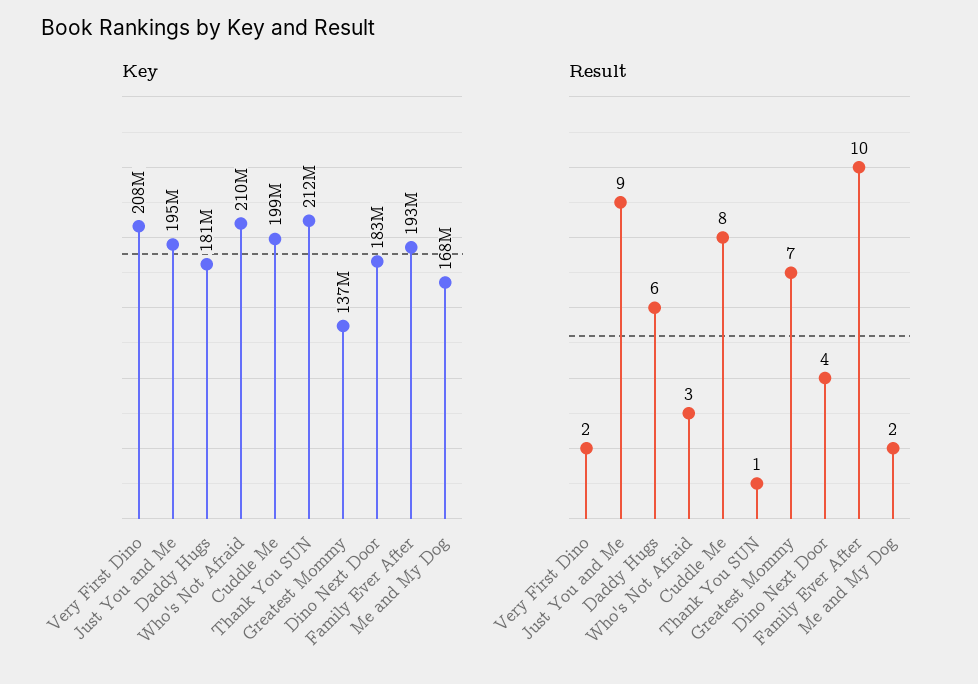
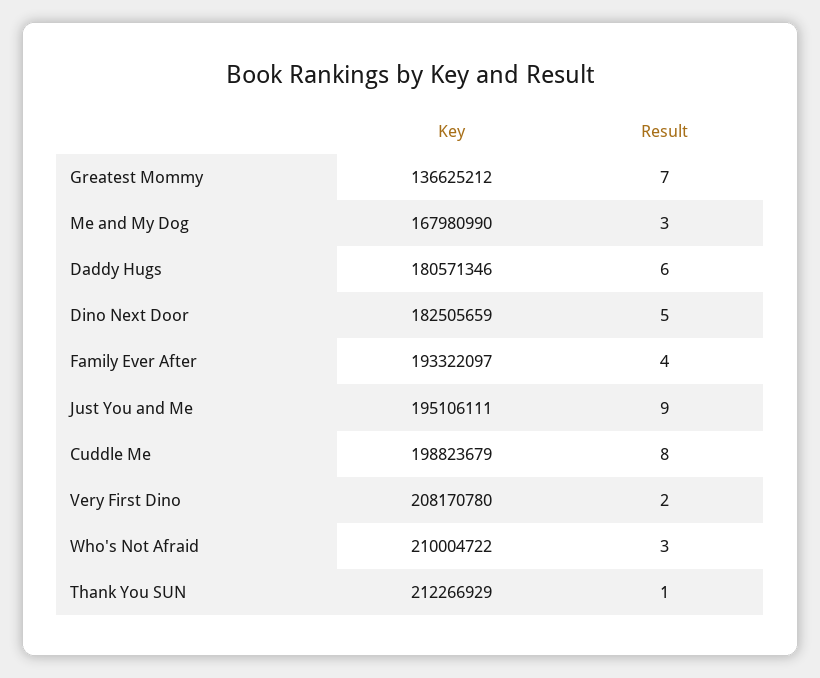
  {
    "Key": {
      "Very First Dino": 208170780,
      "Just You and Me": 195106111,
      "Daddy Hugs": 180571346,
      "Who's Not Afraid": 210004722,
      "Cuddle Me": 198823679,
      "Thank You SUN": 212266929,
      "Greatest Mommy": 136625212,
      "Dino Next Door": 182505659,
      "Family Ever After": 193322097,
      "Me and My Dog": 167980990
    },
    "Result": {
      "Very First Dino": 2,
      "Just You and Me": 9,
      "Daddy Hugs": 6,
      "Who's Not Afraid": 3,
      "Cuddle Me": 8,
      "Thank You SUN": 1,
      "Greatest Mommy": 7,
-     "Dino Next Door": 4,
+     "Dino Next Door": 5,
-     "Family Ever After": 10,
+     "Family Ever After": 4,
-     "Me and My Dog": 2
+     "Me and My Dog": 3
    }
  }

